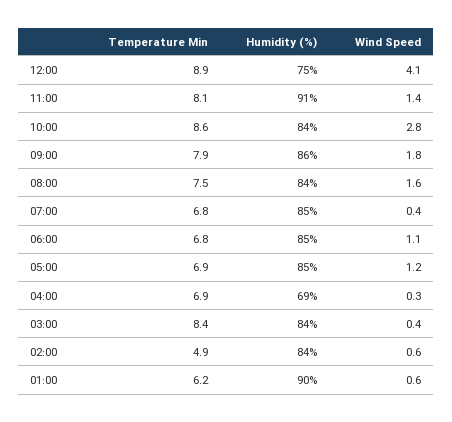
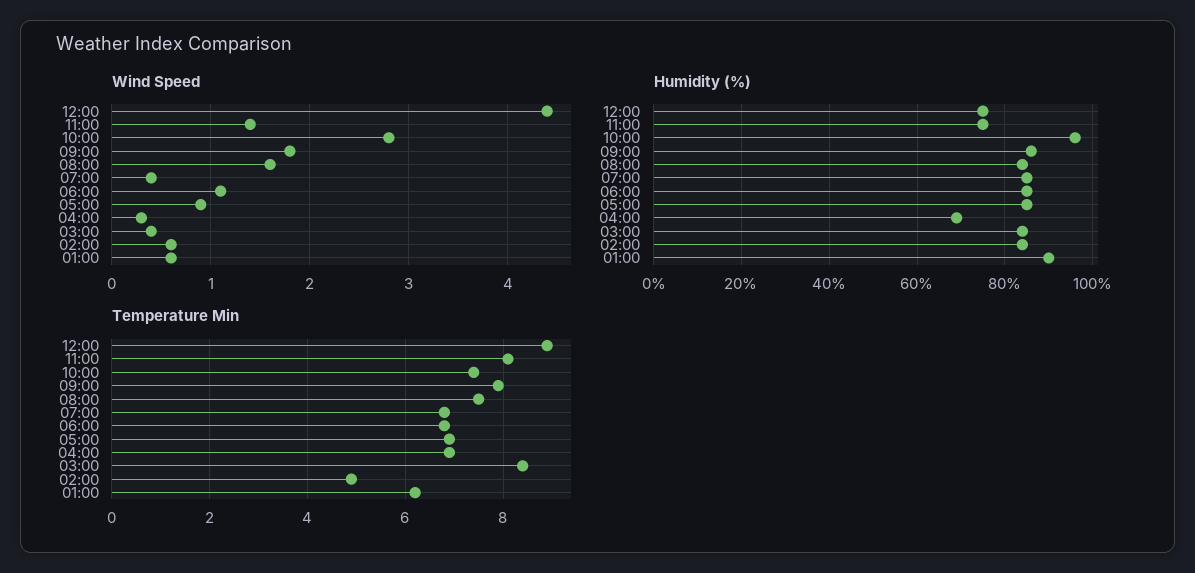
  {
    "Temperature Min": {
      "12:00": 8.9,
      "11:00": 8.1,
-     "10:00": 8.6,
+     "10:00": 7.5,
      "09:00": 7.9,
      "08:00": 7.5,
      "07:00": 6.8,
      "06:00": 6.8,
      "05:00": 6.9,
      "04:00": 6.9,
      "03:00": 8.4,
      "02:00": 4.9,
      "01:00": 6.2
    },
    "Humidity (%)": {
      "12:00": 75,
-     "11:00": 91,
+     "11:00": 75,
-     "10:00": 84,
+     "10:00": 95,
      "09:00": 86,
      "08:00": 84,
      "07:00": 85,
      "06:00": 85,
      "05:00": 85,
      "04:00": 69,
      "03:00": 84,
      "02:00": 84,
      "01:00": 90
    },
    "Wind Speed": {
-     "12:00": 4.1,
+     "12:00": 4.4,
      "11:00": 1.4,
      "10:00": 2.8,
      "09:00": 1.8,
      "08:00": 1.6,
      "07:00": 0.4,
      "06:00": 1.1,
-     "05:00": 1.2,
+     "05:00": 0.9,
      "04:00": 0.3,
      "03:00": 0.4,
      "02:00": 0.6,
      "01:00": 0.6
    }
  }

